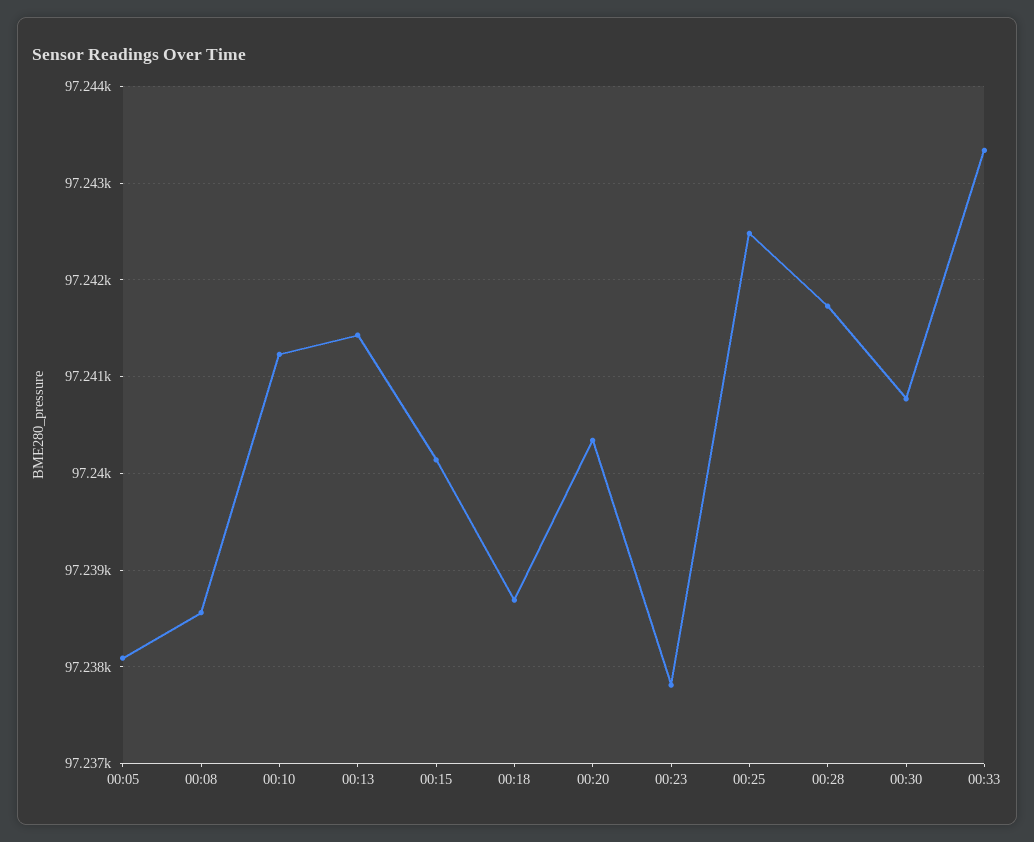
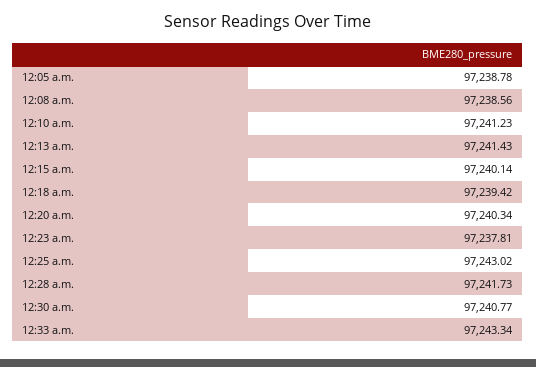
  {
-   "00:05": 97238.1,
+   "00:05": 97238.78,
    "00:08": 97238.56,
    "00:10": 97241.23,
    "00:13": 97241.43,
    "00:15": 97240.14,
-   "00:18": 97238.7,
+   "00:18": 97239.42,
    "00:20": 97240.34,
    "00:23": 97237.81,
-   "00:25": 97242.5,
+   "00:25": 97243.02,
    "00:28": 97241.73,
    "00:30": 97240.77,
    "00:33": 97243.34
  }

